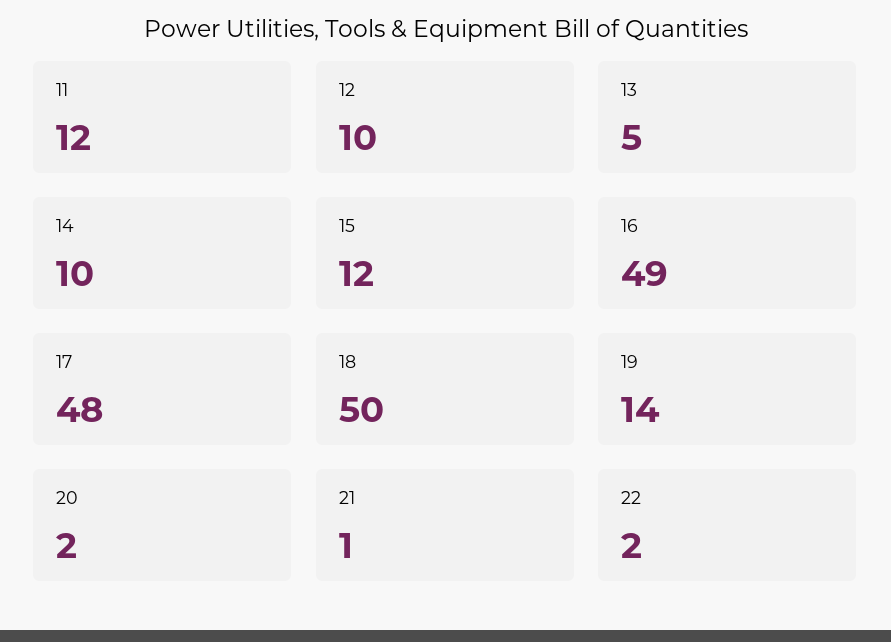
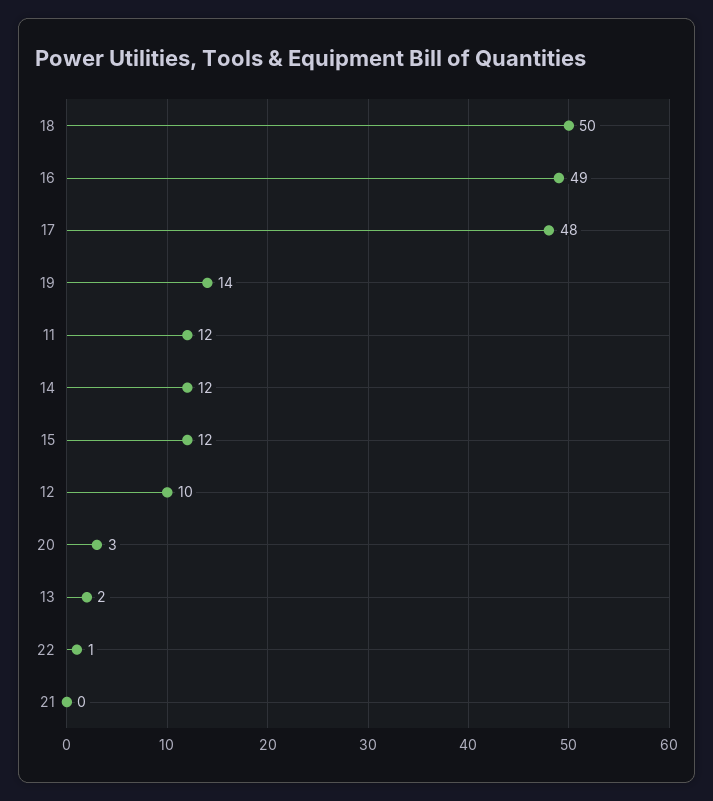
  {
    "11": 12,
    "12": 10,
-   "13": 5,
+   "13": 2,
-   "14": 10,
+   "14": 12,
    "15": 12,
    "16": 49,
    "17": 48,
    "18": 50,
    "19": 14,
-   "20": 2,
+   "20": 3,
-   "21": 1,
+   "21": 0,
-   "22": 2
+   "22": 1
  }

